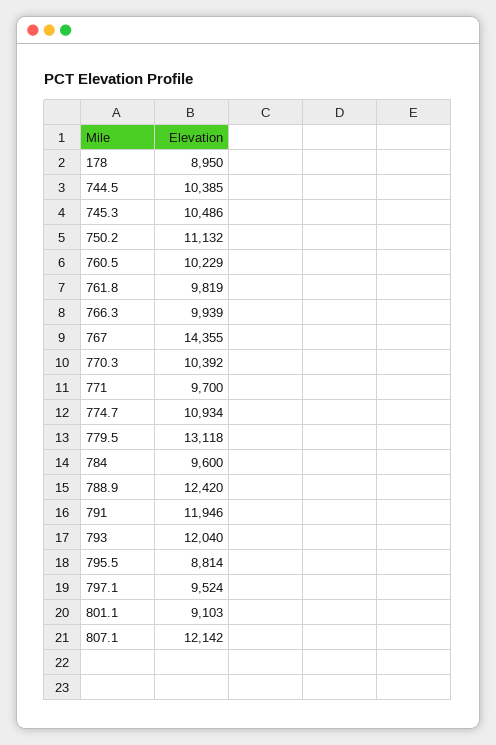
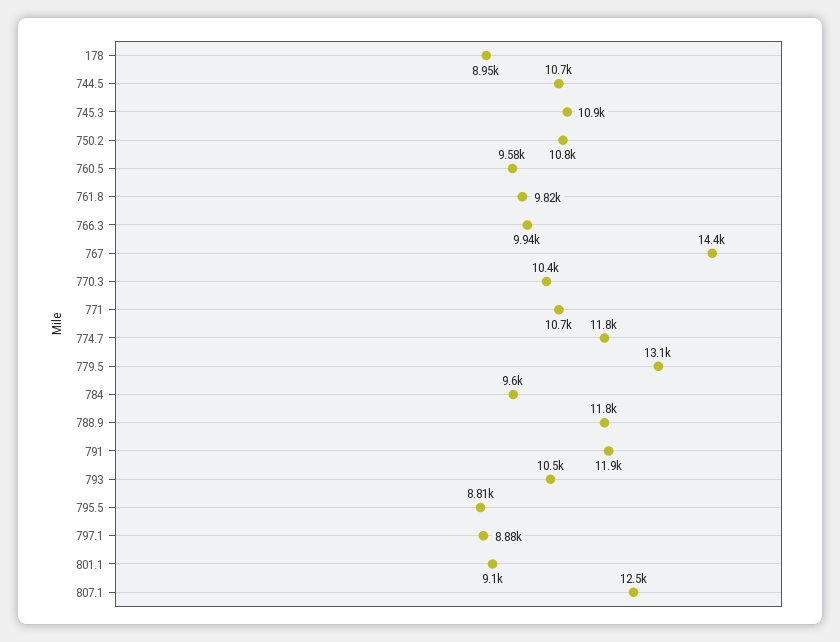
  {
    "178": 8950,
-   "744.5": 10385,
+   "744.5": 10700,
-   "745.3": 10486,
+   "745.3": 10900,
-   "750.2": 11132,
+   "750.2": 10800,
-   "760.5": 10229,
+   "760.5": 9580,
    "761.8": 9819,
    "766.3": 9939,
    "767": 14355,
    "770.3": 10392,
-   "771": 9700,
+   "771": 10700,
-   "774.7": 10934,
+   "774.7": 11800,
    "779.5": 13118,
    "784": 9600,
-   "788.9": 12420,
+   "788.9": 11800,
    "791": 11946,
-   "793": 12040,
+   "793": 10500,
    "795.5": 8814,
-   "797.1": 9524,
+   "797.1": 8880,
    "801.1": 9103,
-   "807.1": 12142
+   "807.1": 12500
  }

